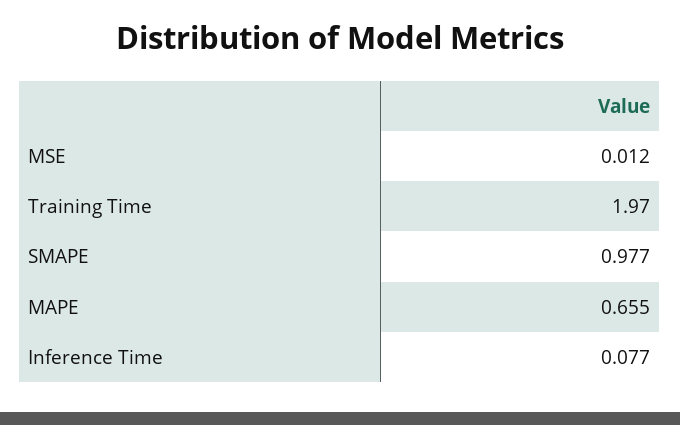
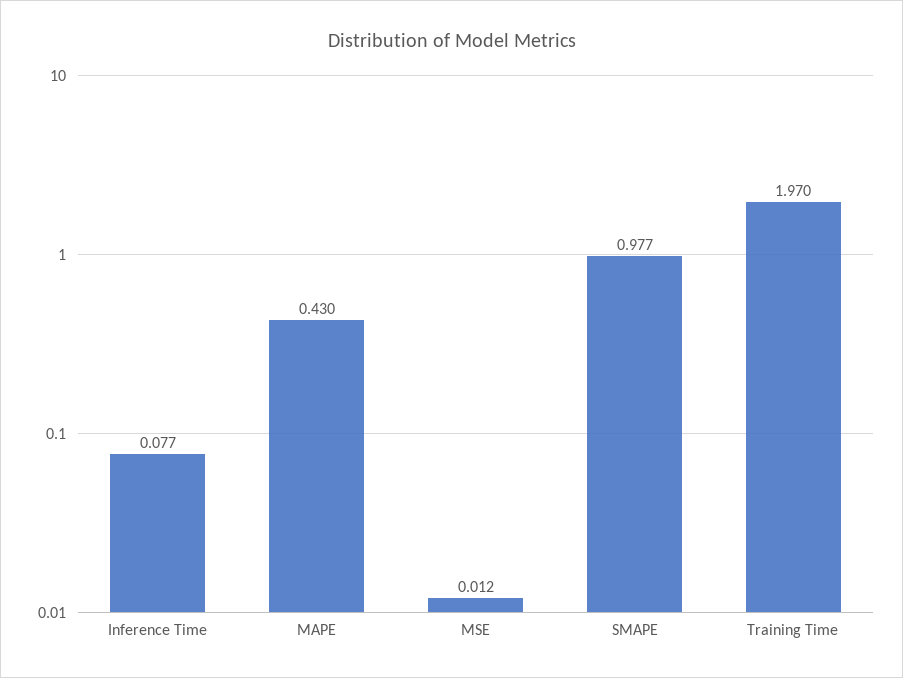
  {
    "MSE": 0.012,
    "Training Time": 1.97,
    "SMAPE": 0.977,
-   "MAPE": 0.655,
+   "MAPE": 0.43,
    "Inference Time": 0.077
  }

